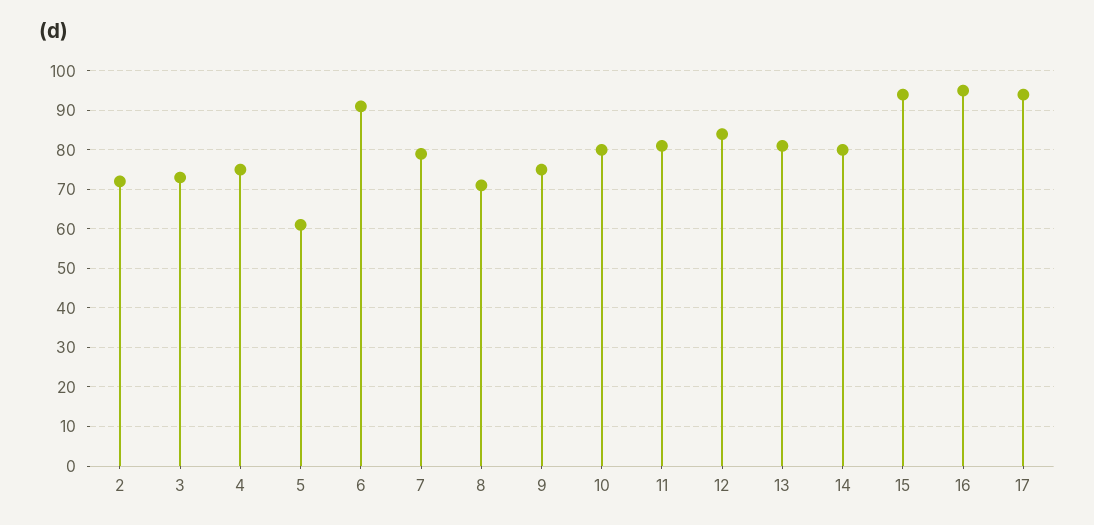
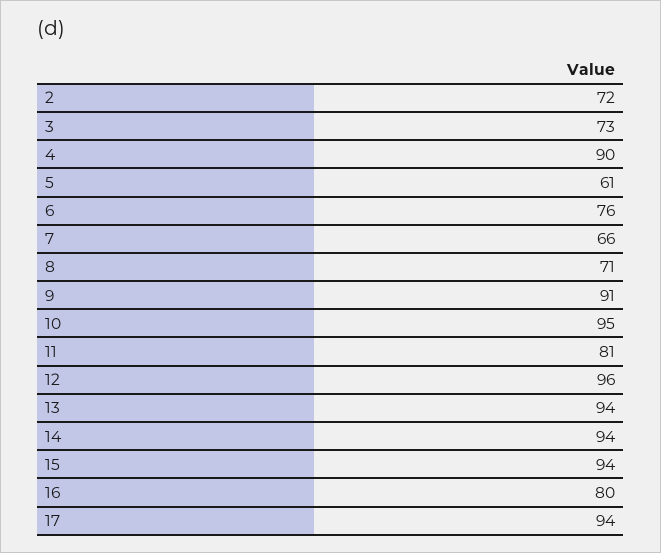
  {
    "2": 72,
    "3": 73,
-   "4": 75,
+   "4": 90,
    "5": 61,
-   "6": 90,
+   "6": 76,
-   "7": 80,
+   "7": 66,
    "8": 71,
-   "9": 75,
+   "9": 91,
-   "10": 80,
+   "10": 95,
    "11": 81,
-   "12": 85,
+   "12": 96,
-   "13": 80,
+   "13": 94,
-   "14": 80,
+   "14": 94,
    "15": 94,
-   "16": 95,
+   "16": 80,
    "17": 94
  }

